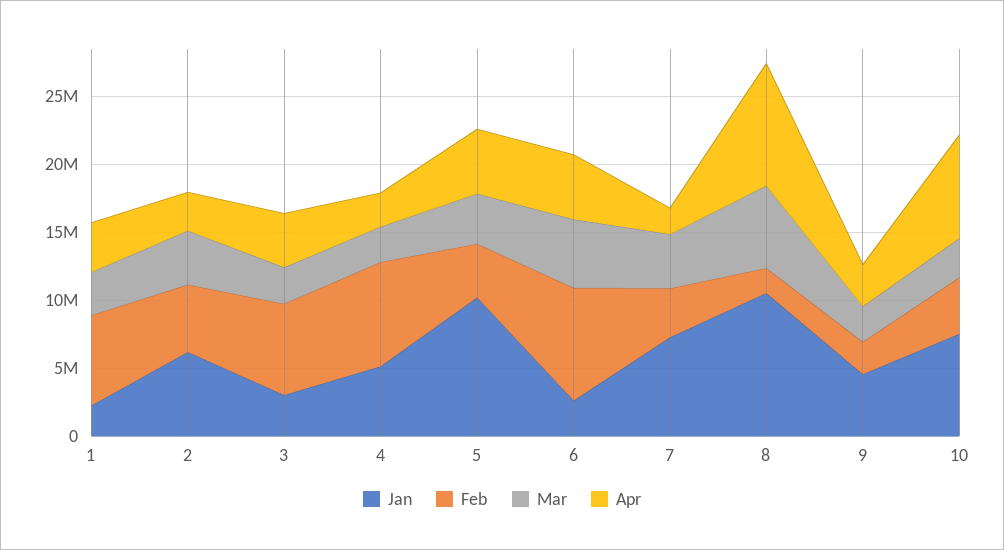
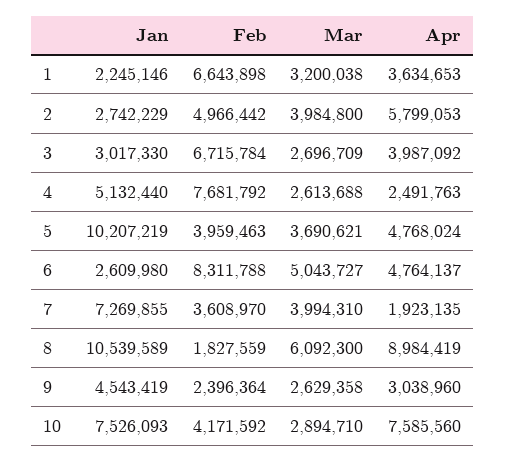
  {
    "Jan": {
      "1": 2245146,
-     "2": 6000000,
+     "2": 2742229,
      "3": 3017330,
      "4": 5132440,
      "5": 10207219,
      "6": 2609980,
      "7": 7269855,
      "8": 10539589,
      "9": 4543419,
      "10": 7526093
    },
    "Feb": {
      "1": 6643898,
      "2": 4966442,
      "3": 6715784,
      "4": 7681792,
      "5": 3959463,
      "6": 8311788,
      "7": 3608970,
      "8": 1827559,
      "9": 2396364,
      "10": 4171592
    },
    "Mar": {
      "1": 3200038,
      "2": 3984800,
      "3": 2696709,
      "4": 2613688,
      "5": 3690621,
      "6": 5043727,
      "7": 3994310,
      "8": 6092300,
      "9": 2629358,
      "10": 2894710
    },
    "Apr": {
      "1": 3634653,
-     "2": 3000000,
+     "2": 5799053,
      "3": 3987092,
      "4": 2491763,
      "5": 4768024,
      "6": 4764137,
      "7": 1923135,
      "8": 8984419,
      "9": 3038960,
      "10": 7585560
    }
  }

